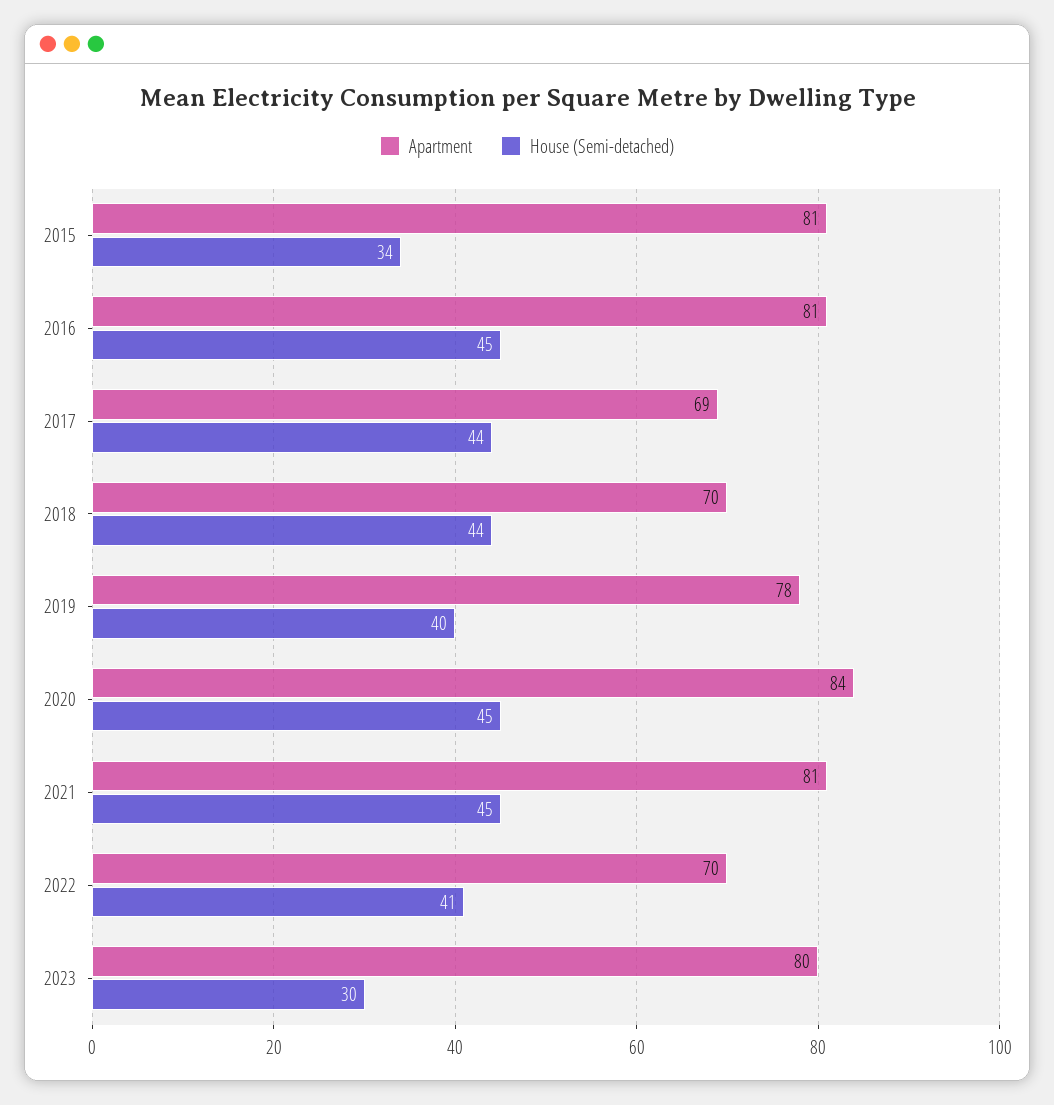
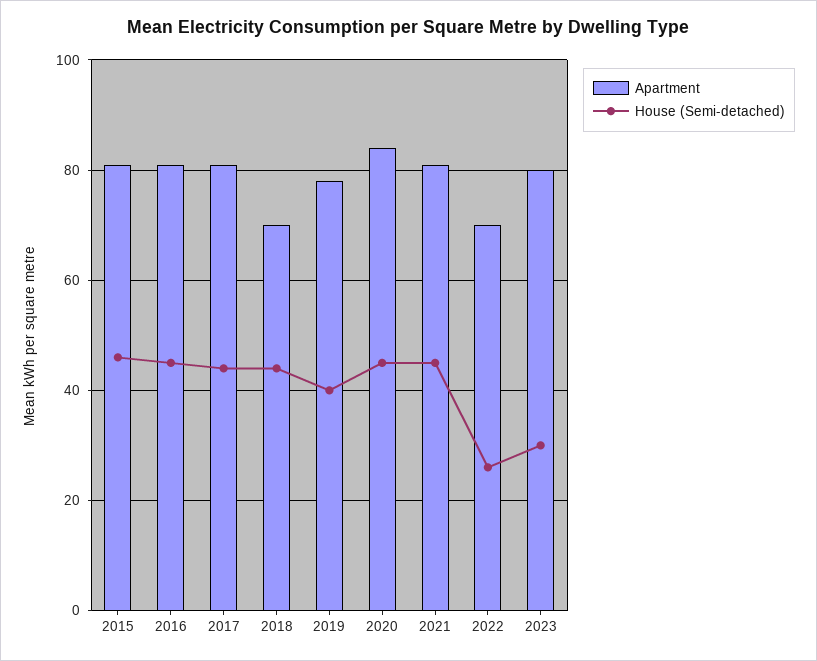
  {
    "Apartment": {
      "2015": 81,
      "2016": 81,
-     "2017": 69,
+     "2017": 80,
      "2018": 70,
      "2019": 78,
      "2020": 84,
      "2021": 81,
      "2022": 70,
      "2023": 80
    },
    "House (Semi-detached)": {
-     "2015": 34,
+     "2015": 45,
      "2016": 45,
      "2017": 44,
      "2018": 44,
      "2019": 40,
      "2020": 45,
      "2021": 45,
-     "2022": 41,
+     "2022": 25,
      "2023": 30
    }
  }

